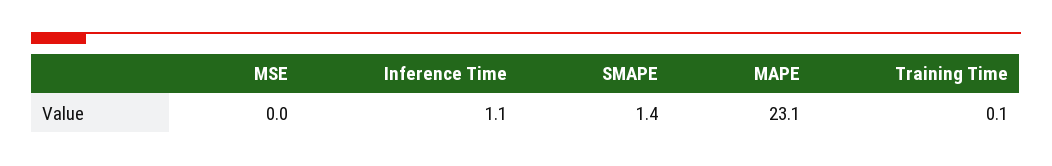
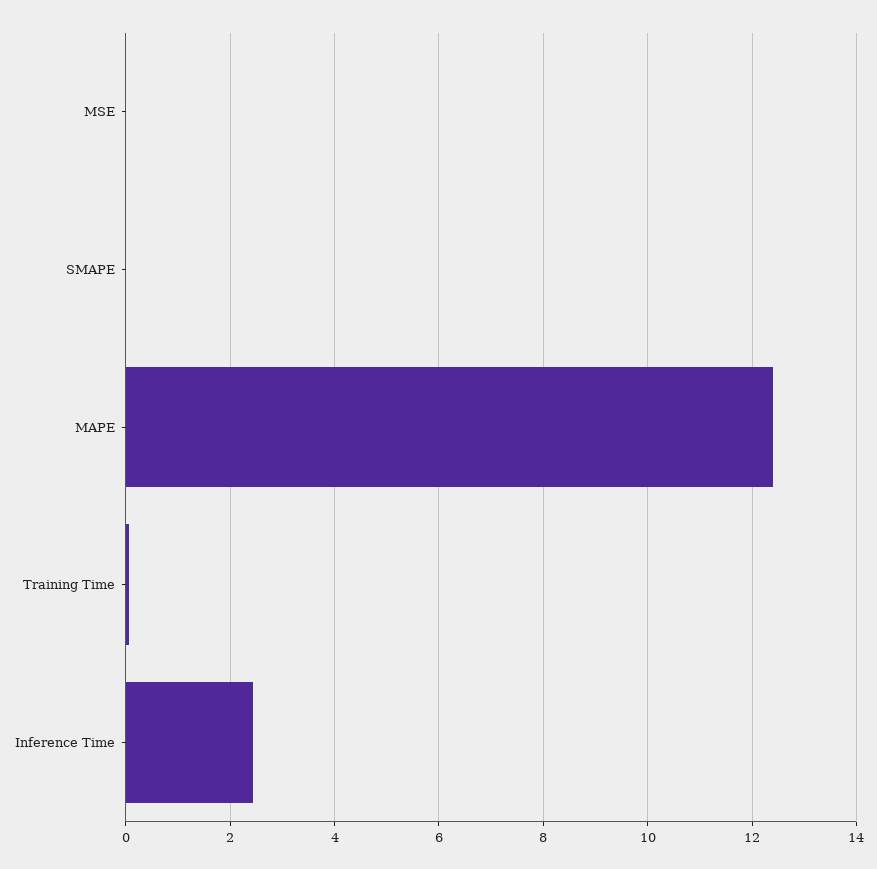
  {
    "MSE": 0,
-   "Inference Time": 1.1,
+   "Inference Time": 2.4,
-   "SMAPE": 1.4,
+   "SMAPE": 0,
-   "MAPE": 23.1,
+   "MAPE": 12.4,
    "Training Time": 0.1
  }

